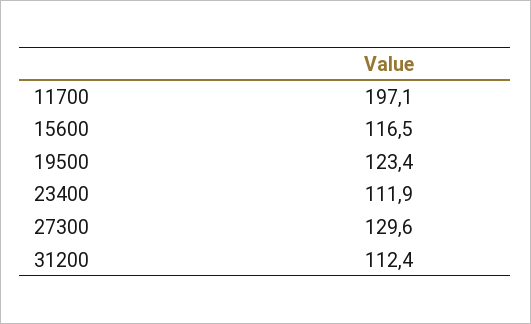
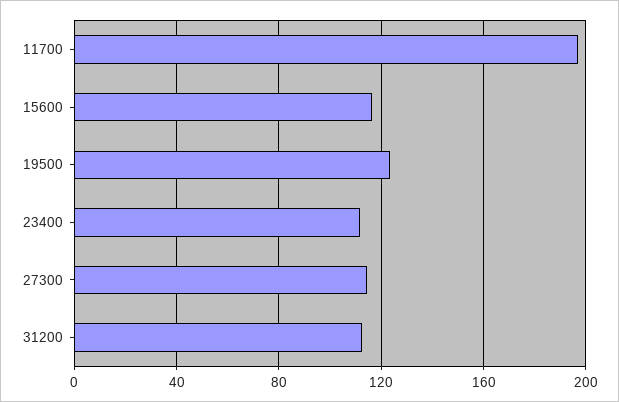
  {
    "11700": 197.1,
    "15600": 116.5,
    "19500": 123.4,
    "23400": 111.9,
-   "27300": 129.6,
+   "27300": 115,
    "31200": 112.4
  }

